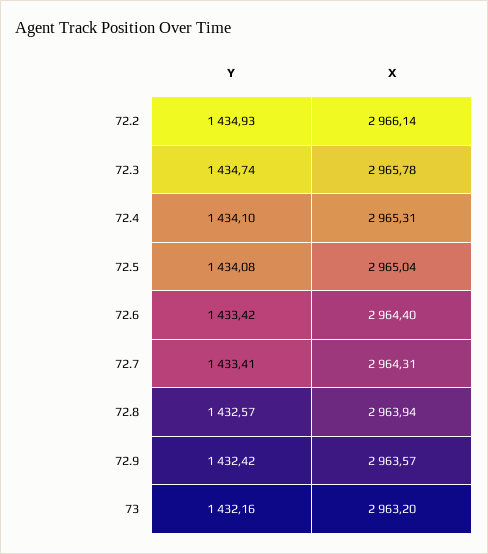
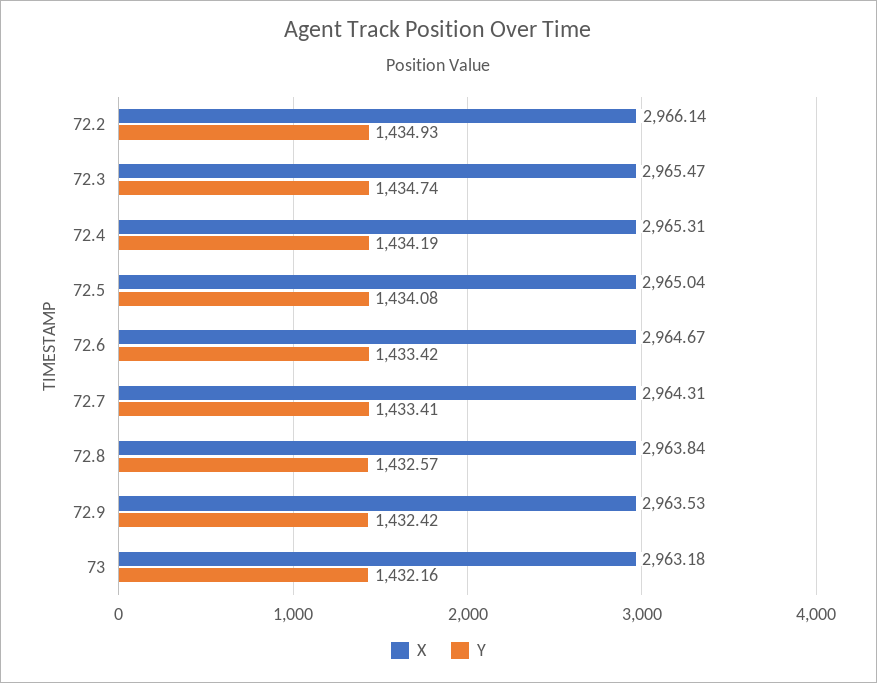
  {
    "Y": {
      "72.2": 1434.93,
      "72.3": 1434.74,
-     "72.4": 1434.1,
+     "72.4": 1434.19,
      "72.5": 1434.08,
      "72.6": 1433.42,
      "72.7": 1433.41,
      "72.8": 1432.57,
      "72.9": 1432.42,
      "73": 1432.16
    },
    "X": {
      "72.2": 2966.14,
-     "72.3": 2965.78,
+     "72.3": 2965.47,
      "72.4": 2965.31,
      "72.5": 2965.04,
-     "72.6": 2964.4,
+     "72.6": 2964.67,
      "72.7": 2964.31,
-     "72.8": 2963.94,
+     "72.8": 2963.84,
-     "72.9": 2963.57,
+     "72.9": 2963.53,
-     "73": 2963.2
+     "73": 2963.18
    }
  }

